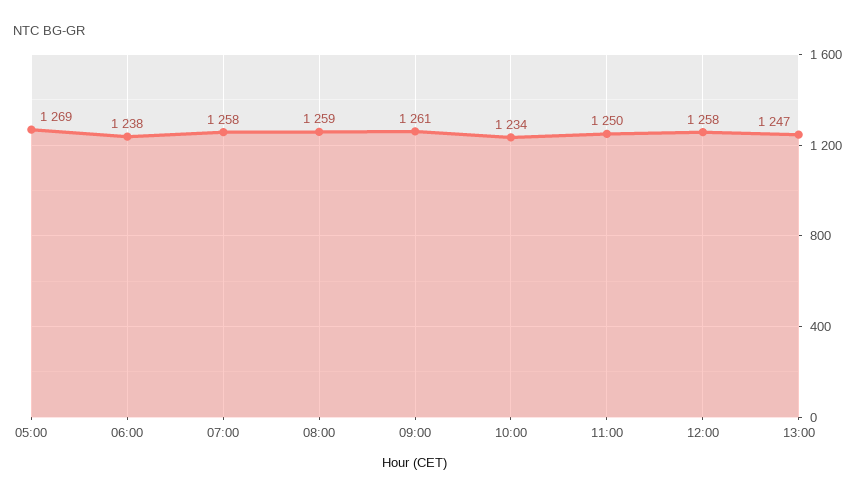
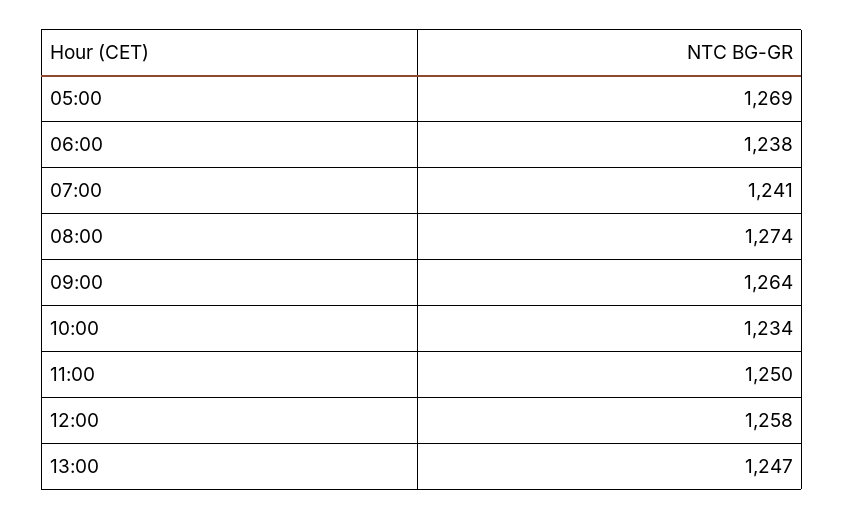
  {
    "05:00": 1269,
    "06:00": 1238,
-   "07:00": 1258,
+   "07:00": 1241,
-   "08:00": 1259,
+   "08:00": 1274,
-   "09:00": 1261,
+   "09:00": 1264,
    "10:00": 1234,
    "11:00": 1250,
    "12:00": 1258,
    "13:00": 1247
  }

